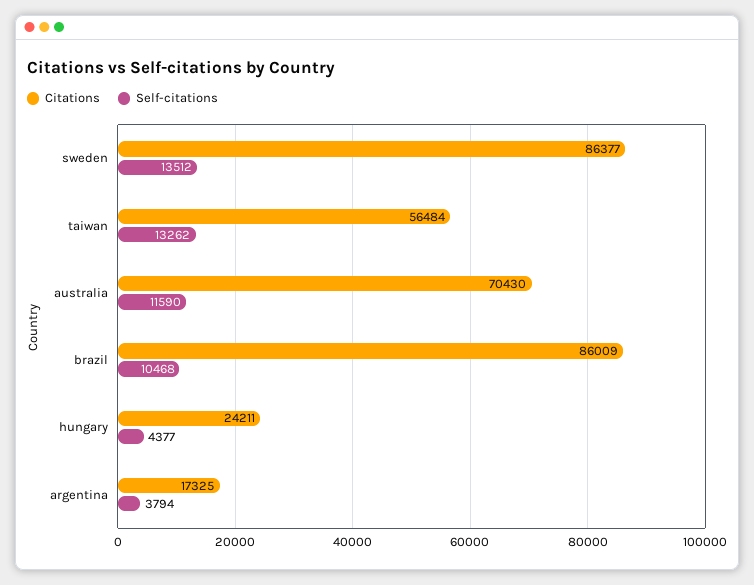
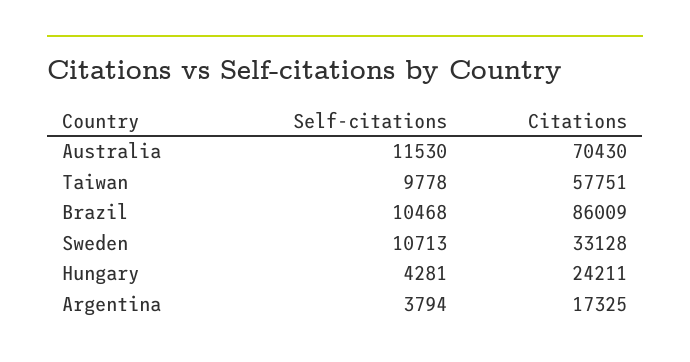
  {
    "Citations": {
-     "sweden": 86377,
+     "sweden": 33128,
-     "taiwan": 56484,
+     "taiwan": 57751,
      "australia": 70430,
      "brazil": 86009,
      "hungary": 24211,
      "argentina": 17325
    },
    "Self-citations": {
-     "sweden": 13512,
+     "sweden": 10713,
-     "taiwan": 13262,
+     "taiwan": 9778,
-     "australia": 11590,
+     "australia": 11530,
      "brazil": 10468,
-     "hungary": 4377,
+     "hungary": 4281,
      "argentina": 3794
    }
  }

